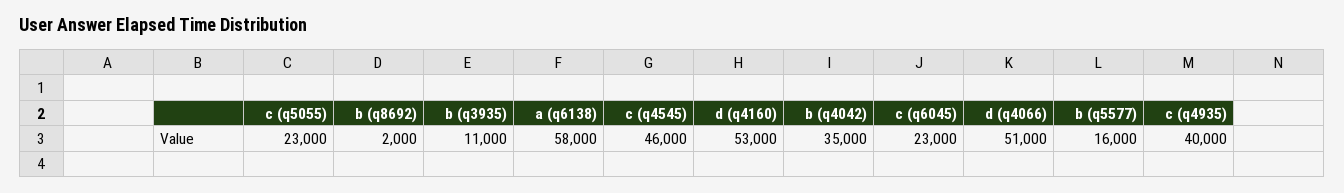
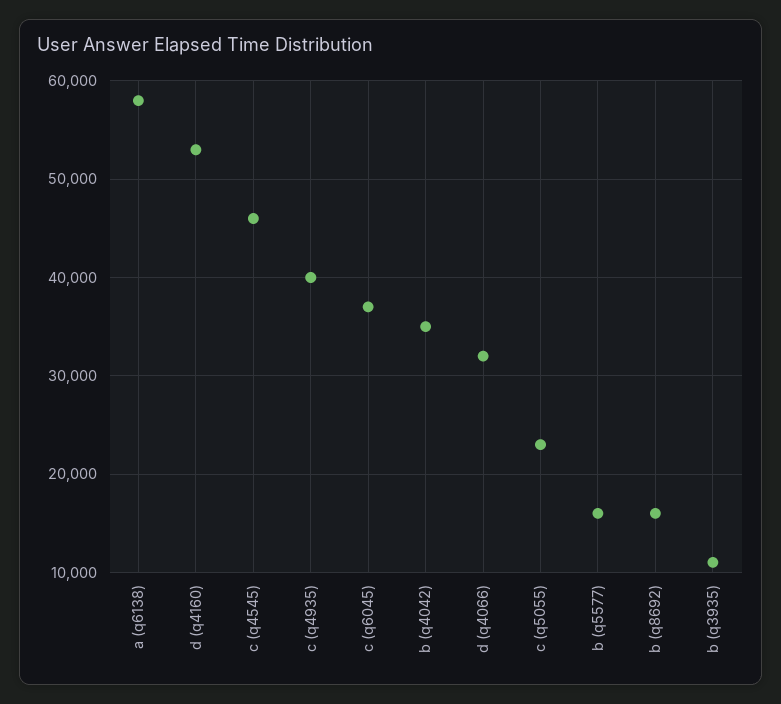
  {
    "c (q5055)": 23000,
-   "b (q8692)": 2000,
+   "b (q8692)": 16000,
    "b (q3935)": 11000,
    "a (q6138)": 58000,
    "c (q4545)": 46000,
    "d (q4160)": 53000,
    "b (q4042)": 35000,
-   "c (q6045)": 23000,
+   "c (q6045)": 37000,
-   "d (q4066)": 51000,
+   "d (q4066)": 32000,
    "b (q5577)": 16000,
    "c (q4935)": 40000
  }

